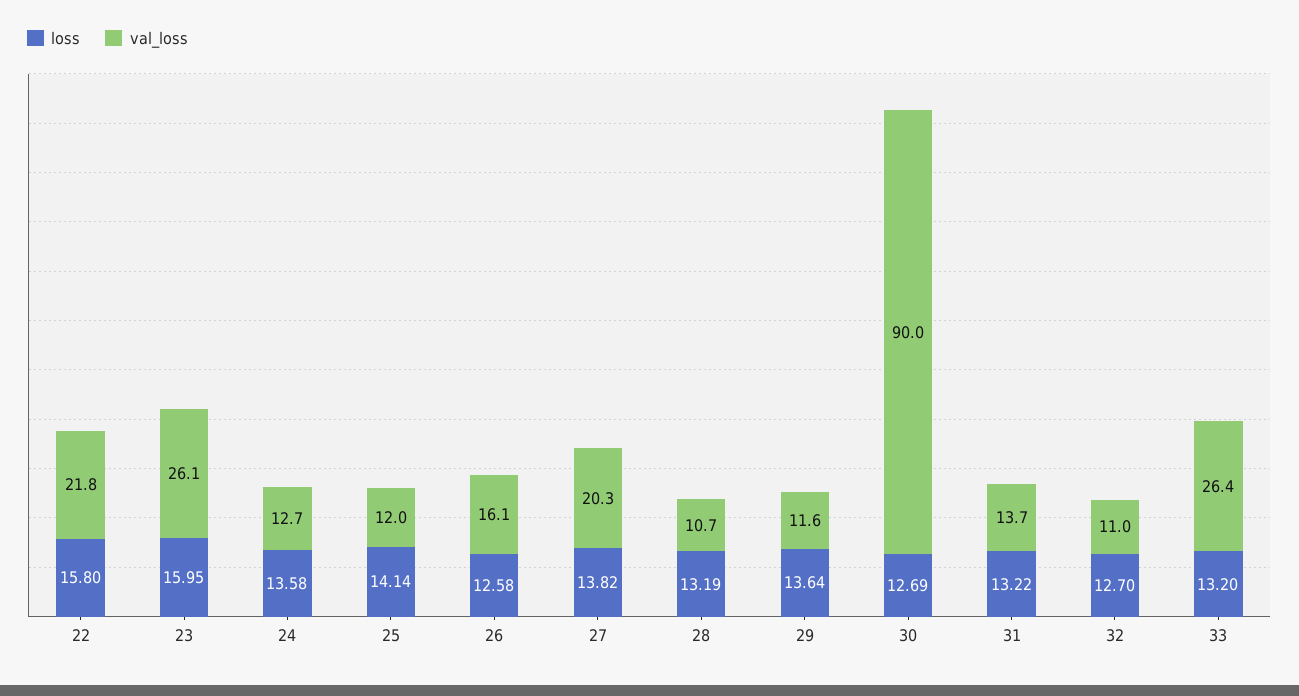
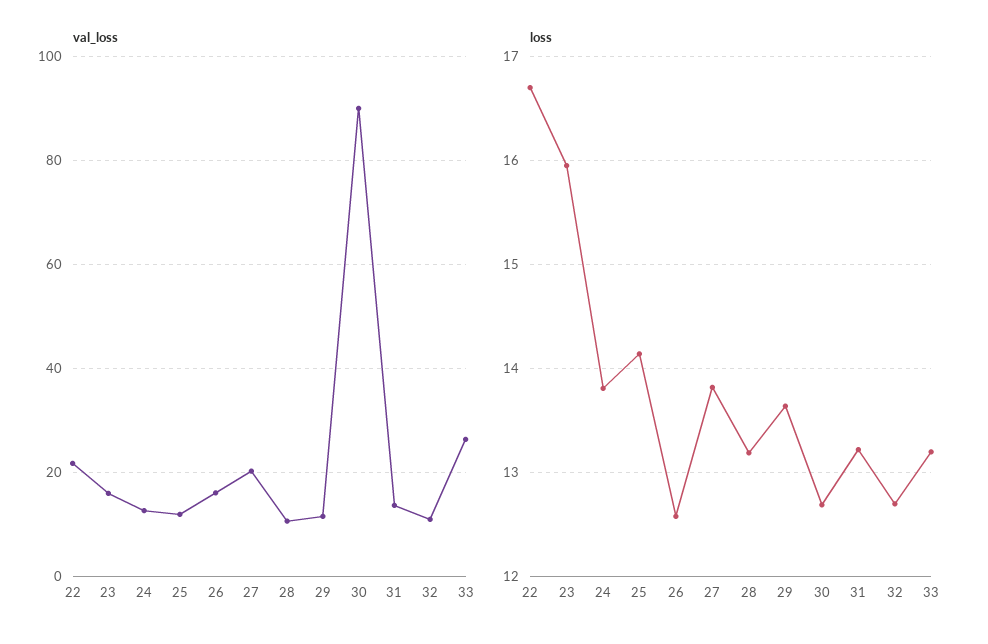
  {
    "loss": {
-     "22": 15.8,
+     "22": 16.7,
      "23": 15.95,
-     "24": 13.58,
+     "24": 13.8,
      "25": 14.14,
      "26": 12.58,
      "27": 13.82,
      "28": 13.19,
      "29": 13.64,
      "30": 12.69,
      "31": 13.22,
      "32": 12.7,
      "33": 13.2
    },
    "val_loss": {
      "22": 21.8,
-     "23": 26.1,
+     "23": 16,
      "24": 12.7,
      "25": 12,
      "26": 16.1,
      "27": 20.3,
      "28": 10.7,
      "29": 11.6,
      "30": 90,
      "31": 13.7,
      "32": 11,
      "33": 26.4
    }
  }

